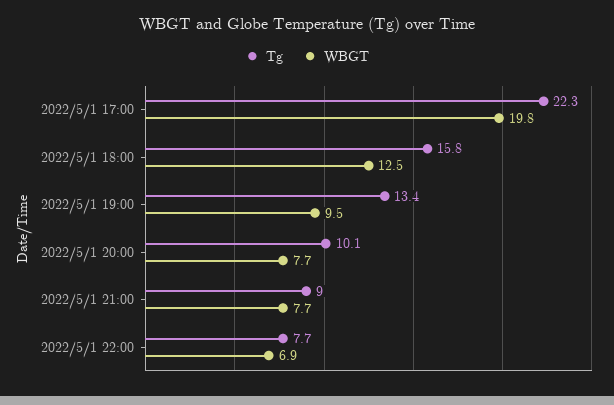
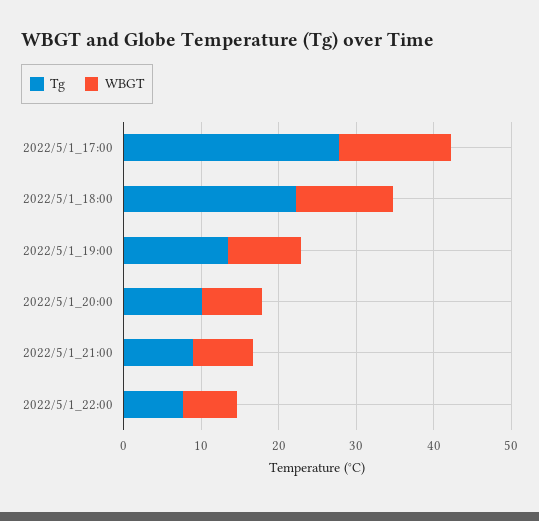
  {
    "Tg": {
-     "2022/5/1 17:00": 22.3,
+     "2022/5/1 17:00": 28,
-     "2022/5/1 18:00": 15.8,
+     "2022/5/1 18:00": 22,
      "2022/5/1 19:00": 13.4,
      "2022/5/1 20:00": 10.1,
      "2022/5/1 21:00": 9,
      "2022/5/1 22:00": 7.7
    },
    "WBGT": {
-     "2022/5/1 17:00": 19.8,
+     "2022/5/1 17:00": 14,
      "2022/5/1 18:00": 12.5,
      "2022/5/1 19:00": 9.5,
      "2022/5/1 20:00": 7.7,
      "2022/5/1 21:00": 7.7,
      "2022/5/1 22:00": 6.9
    }
  }

